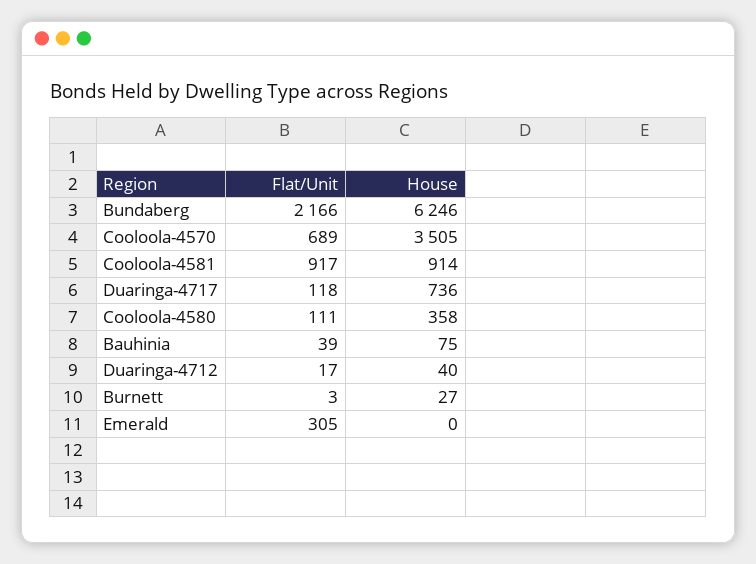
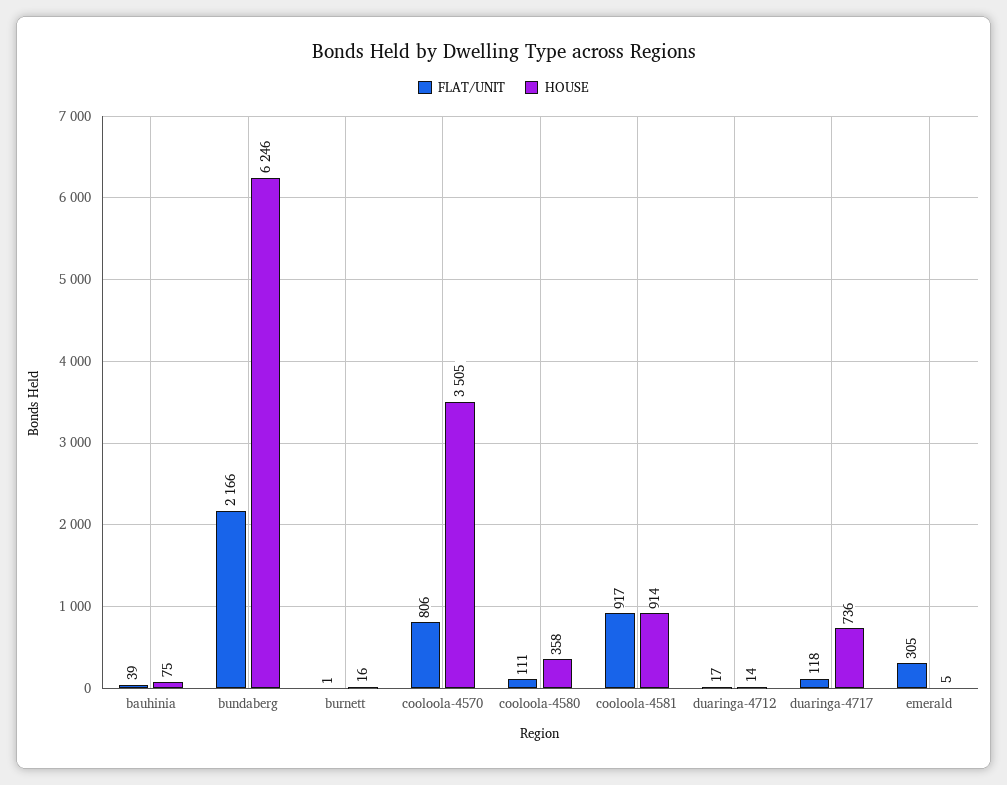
  {
    "Flat/Unit": {
      "Bundaberg": 2166,
-     "Cooloola-4570": 689,
+     "Cooloola-4570": 806,
      "Cooloola-4581": 917,
      "Duaringa-4717": 118,
      "Cooloola-4580": 111,
      "Bauhinia": 39,
      "Duaringa-4712": 17,
-     "Burnett": 3,
+     "Burnett": 1,
      "Emerald": 305
    },
    "House": {
      "Bundaberg": 6246,
      "Cooloola-4570": 3505,
      "Cooloola-4581": 914,
      "Duaringa-4717": 736,
      "Cooloola-4580": 358,
      "Bauhinia": 75,
-     "Duaringa-4712": 40,
+     "Duaringa-4712": 14,
-     "Burnett": 27,
+     "Burnett": 16,
-     "Emerald": 0
+     "Emerald": 5
    }
  }

